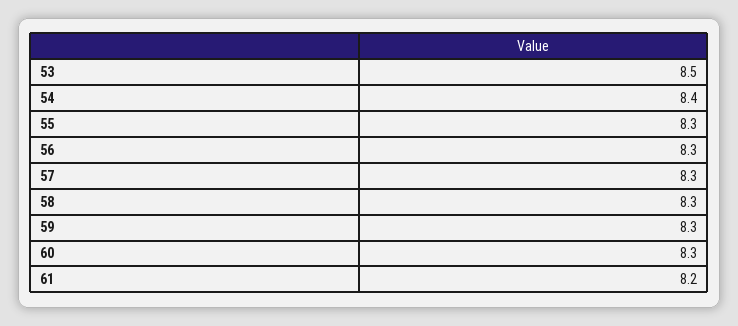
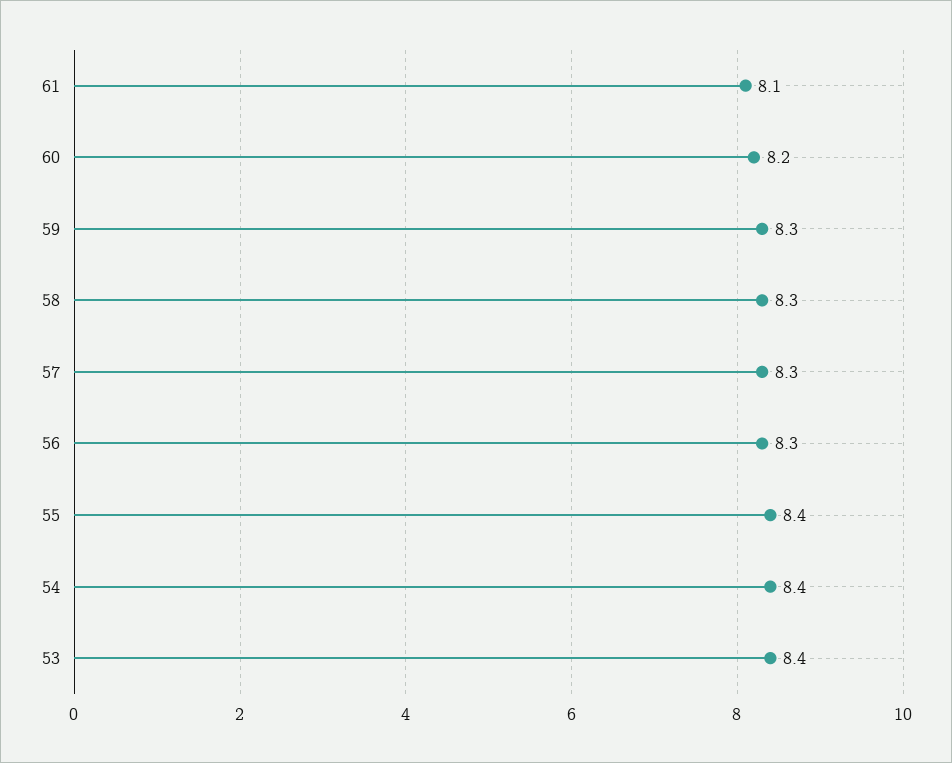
  {
-   "53": 8.5,
+   "53": 8.4,
    "54": 8.4,
-   "55": 8.3,
+   "55": 8.4,
    "56": 8.3,
    "57": 8.3,
    "58": 8.3,
    "59": 8.3,
-   "60": 8.3,
+   "60": 8.2,
-   "61": 8.2
+   "61": 8.1
  }

